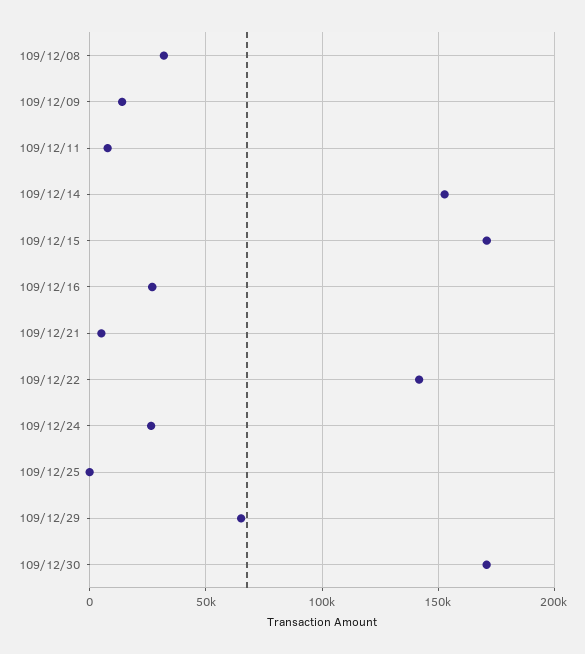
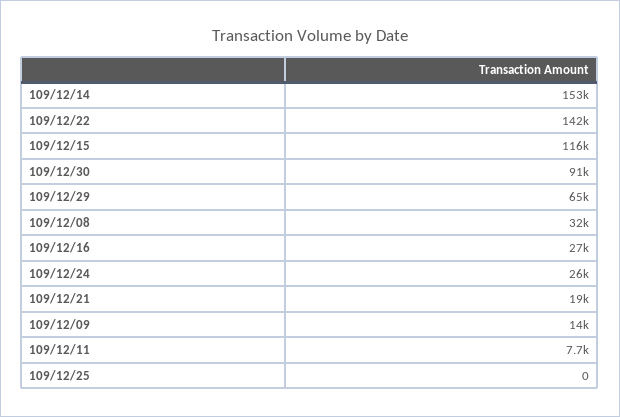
  {
    "109/12/08": 32000,
    "109/12/09": 14000,
    "109/12/11": 7700,
    "109/12/14": 153000,
-   "109/12/15": 170000,
+   "109/12/15": 116000,
    "109/12/16": 27000,
-   "109/12/21": 5000,
+   "109/12/21": 19000,
    "109/12/22": 142000,
    "109/12/24": 26000,
    "109/12/25": 0,
    "109/12/29": 65000,
-   "109/12/30": 170000
+   "109/12/30": 91000
  }

